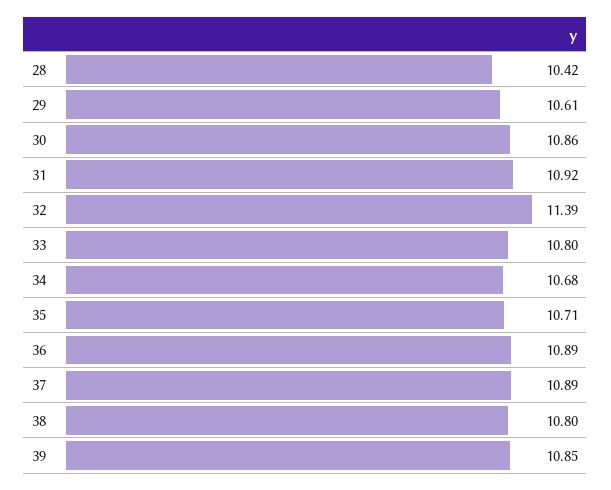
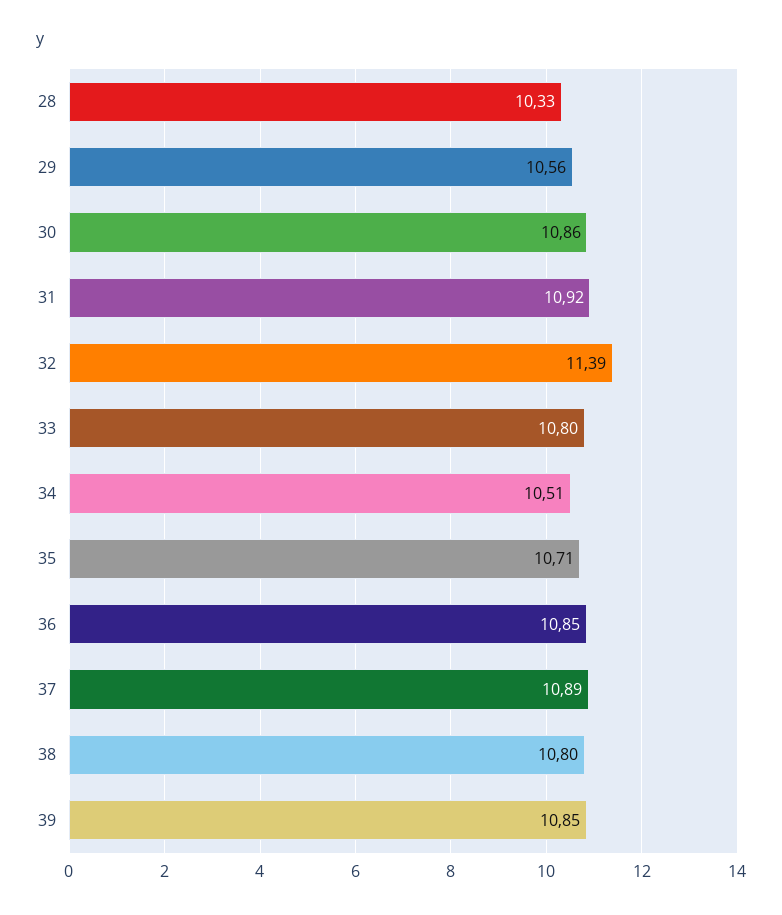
  {
-   "28": 10.42,
+   "28": 10.33,
-   "29": 10.61,
+   "29": 10.56,
    "30": 10.86,
    "31": 10.92,
    "32": 11.39,
    "33": 10.8,
-   "34": 10.68,
+   "34": 10.51,
    "35": 10.71,
-   "36": 10.89,
+   "36": 10.85,
    "37": 10.89,
    "38": 10.8,
    "39": 10.85
  }

